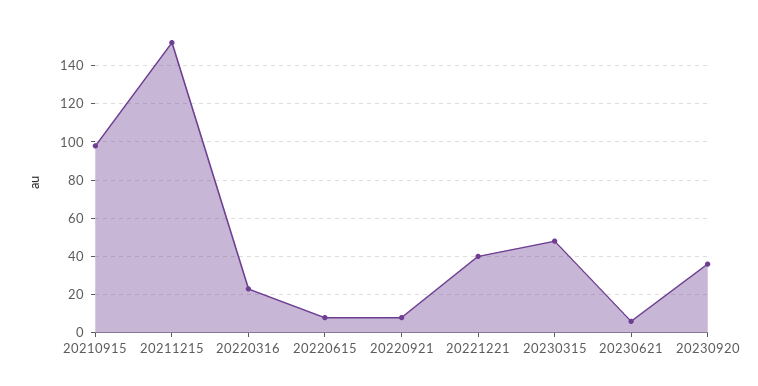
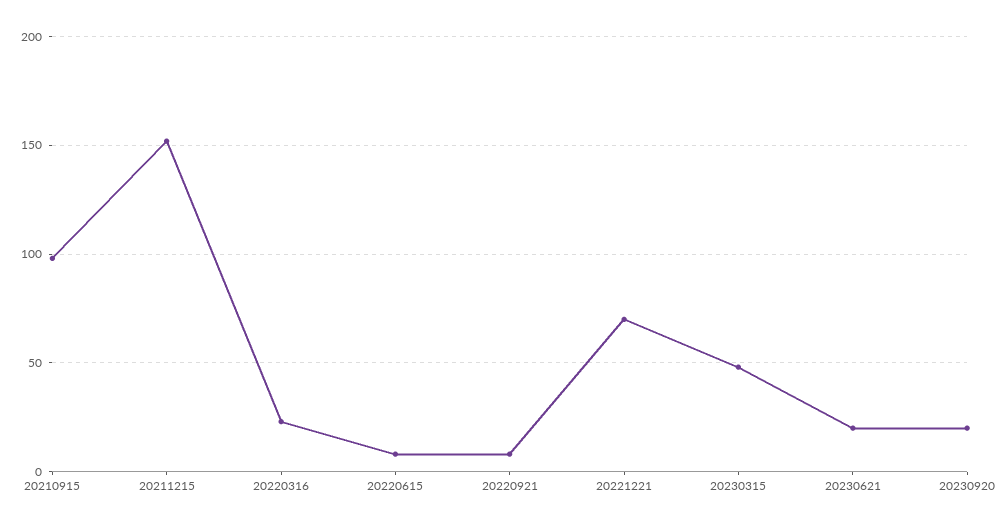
  {
    "20210915": 100,
    "20211215": 150,
    "20220316": 25,
    "20220615": 10,
    "20220921": 10,
-   "20221221": 40,
+   "20221221": 70,
    "20230315": 50,
-   "20230621": 5,
+   "20230621": 20,
-   "20230920": 35
+   "20230920": 20
  }

